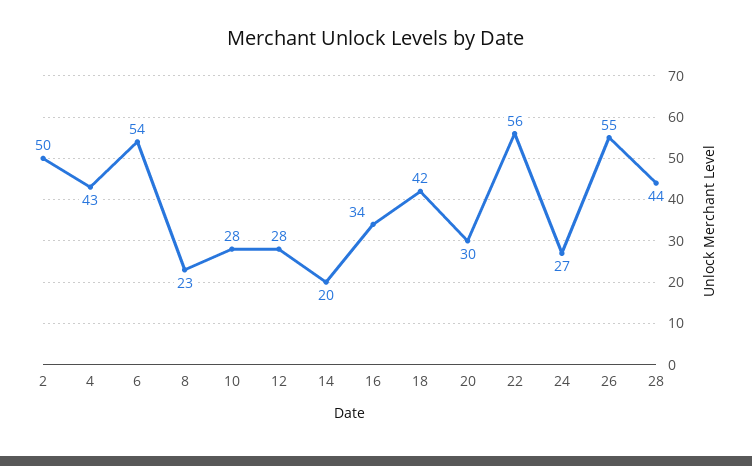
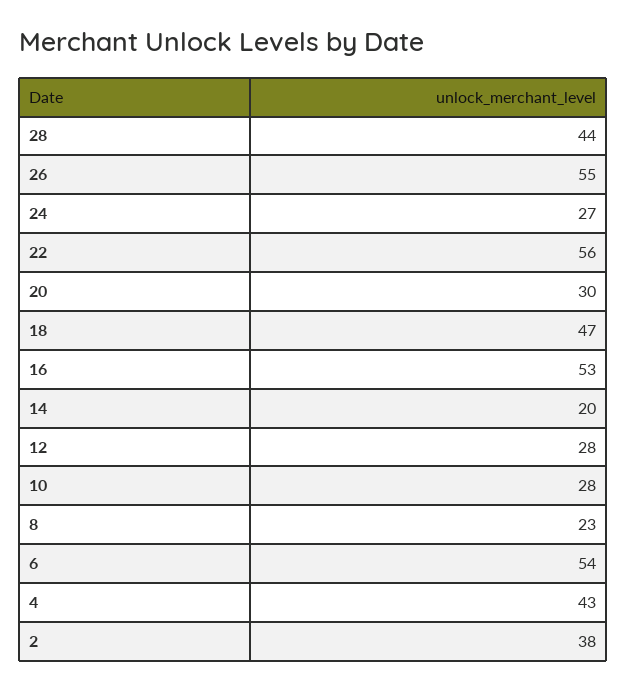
  {
-   "2": 50,
+   "2": 38,
    "4": 43,
    "6": 54,
    "8": 23,
    "10": 28,
    "12": 28,
    "14": 20,
-   "16": 34,
+   "16": 53,
-   "18": 42,
+   "18": 47,
    "20": 30,
    "22": 56,
    "24": 27,
    "26": 55,
    "28": 44
  }

